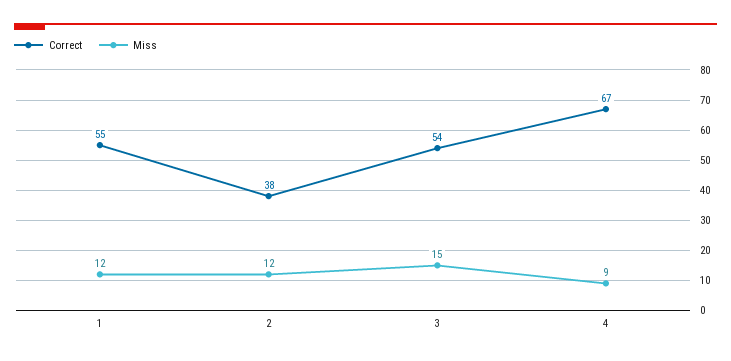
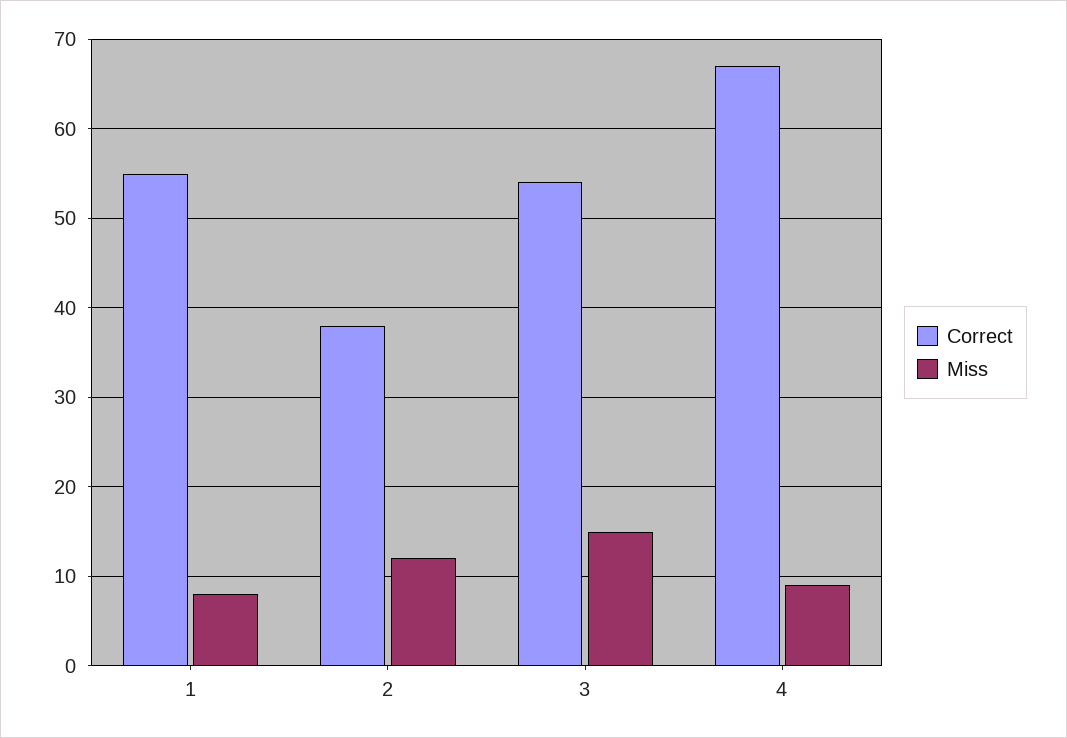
  {
    "Correct": {
      "1": 55,
      "2": 38,
      "3": 54,
      "4": 67
    },
    "Miss": {
-     "1": 12,
+     "1": 8,
      "2": 12,
      "3": 15,
      "4": 9
    }
  }

